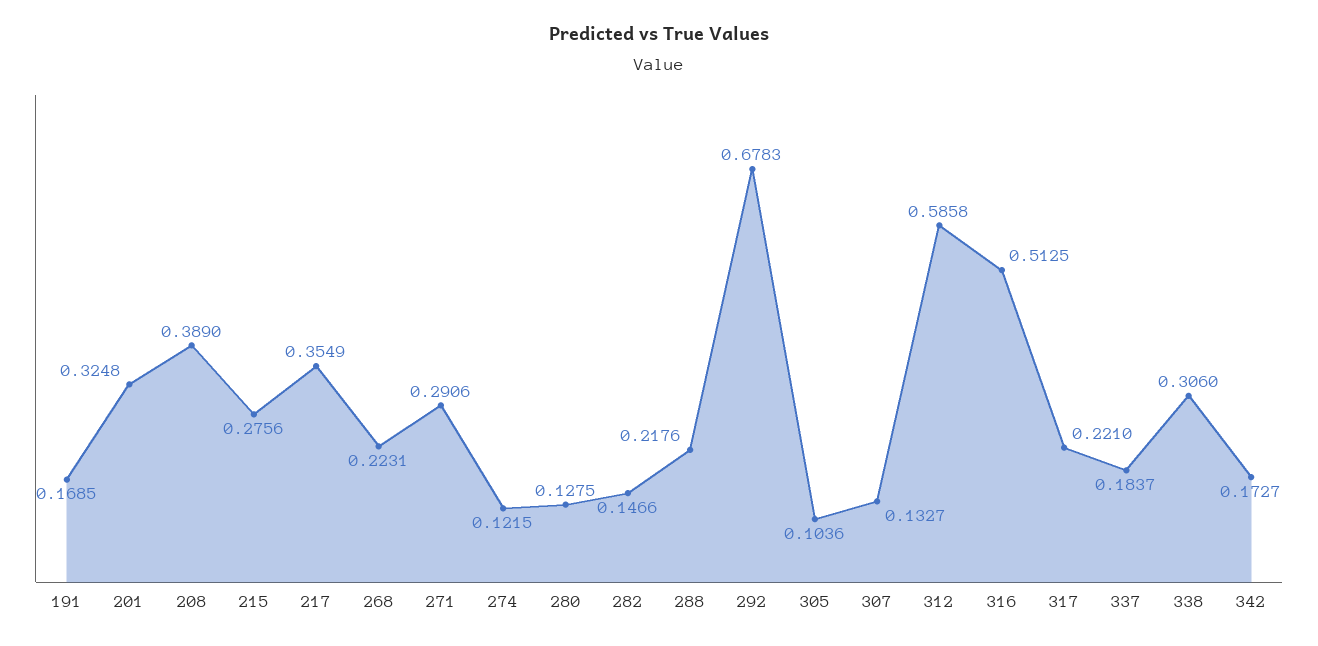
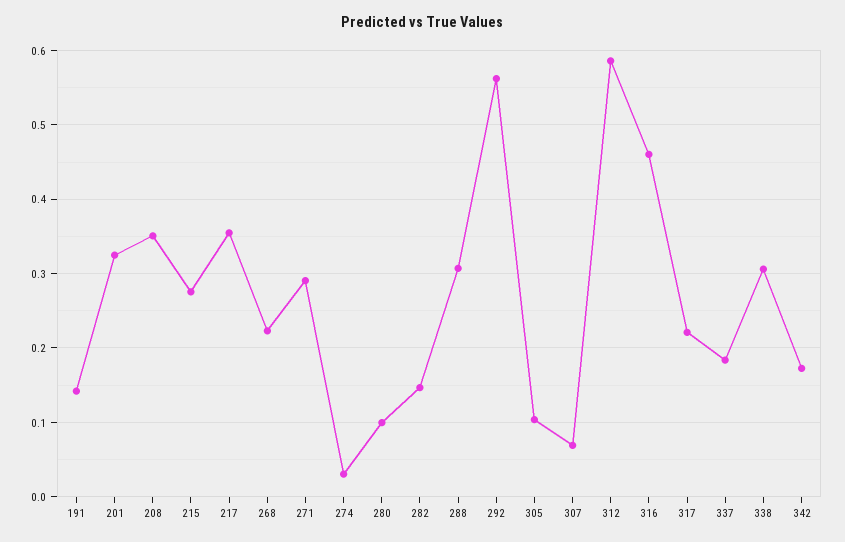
  {
-   "191": 0.1685,
+   "191": 0.14,
    "201": 0.3248,
-   "208": 0.389,
+   "208": 0.35,
    "215": 0.2756,
    "217": 0.3549,
    "268": 0.2231,
    "271": 0.2906,
-   "274": 0.1215,
+   "274": 0.03,
-   "280": 0.1275,
+   "280": 0.1,
    "282": 0.1466,
-   "288": 0.2176,
+   "288": 0.31,
-   "292": 0.6783,
+   "292": 0.56,
    "305": 0.1036,
-   "307": 0.1327,
+   "307": 0.07,
    "312": 0.5858,
-   "316": 0.5125,
+   "316": 0.46,
    "317": 0.221,
    "337": 0.1837,
    "338": 0.306,
    "342": 0.1727
  }

